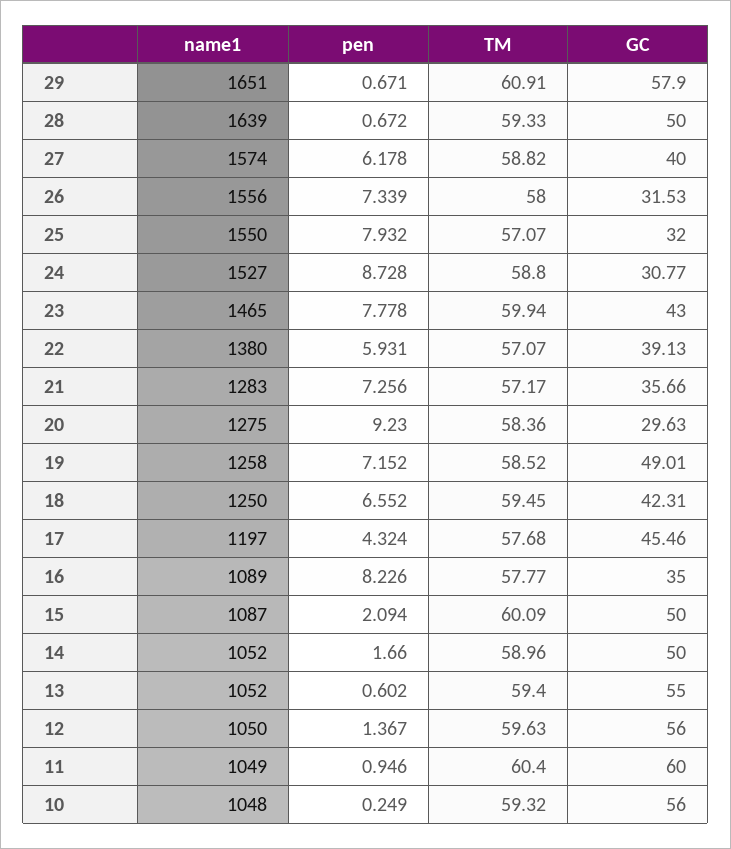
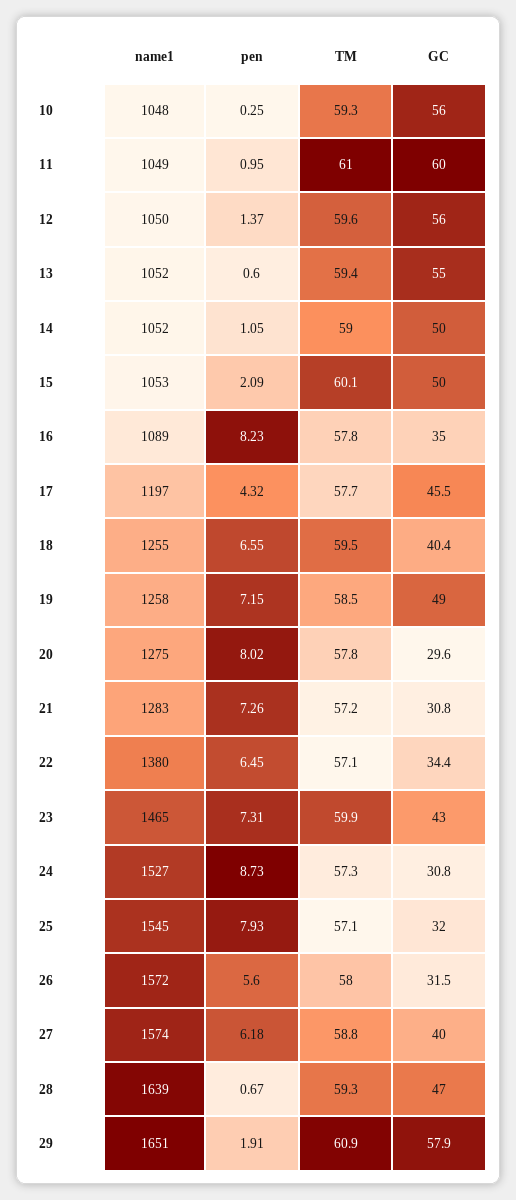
  {
    "name1": {
      "29": 1651,
      "28": 1639,
      "27": 1574,
-     "26": 1556,
+     "26": 1572,
-     "25": 1550,
+     "25": 1545,
      "24": 1527,
      "23": 1465,
      "22": 1380,
      "21": 1283,
      "20": 1275,
      "19": 1258,
-     "18": 1250,
+     "18": 1255,
      "17": 1197,
      "16": 1089,
-     "15": 1087,
+     "15": 1053,
      "14": 1052,
      "13": 1052,
      "12": 1050,
      "11": 1049,
      "10": 1048
    },
    "pen": {
-     "29": 0.671,
+     "29": 1.91,
      "28": 0.672,
      "27": 6.178,
-     "26": 7.339,
+     "26": 5.6,
      "25": 7.932,
      "24": 8.728,
-     "23": 7.778,
+     "23": 7.31,
-     "22": 5.931,
+     "22": 6.45,
      "21": 7.256,
-     "20": 9.23,
+     "20": 8.02,
      "19": 7.152,
      "18": 6.552,
      "17": 4.324,
      "16": 8.226,
      "15": 2.094,
-     "14": 1.66,
+     "14": 1.05,
      "13": 0.602,
      "12": 1.367,
      "11": 0.946,
      "10": 0.249
    },
    "TM": {
      "29": 60.91,
      "28": 59.33,
      "27": 58.82,
      "26": 58,
      "25": 57.07,
-     "24": 58.8,
+     "24": 57.3,
      "23": 59.94,
      "22": 57.07,
      "21": 57.17,
-     "20": 58.36,
+     "20": 57.8,
      "19": 58.52,
      "18": 59.45,
      "17": 57.68,
      "16": 57.77,
      "15": 60.09,
      "14": 58.96,
      "13": 59.4,
      "12": 59.63,
-     "11": 60.4,
+     "11": 61,
      "10": 59.32
    },
    "GC": {
      "29": 57.9,
-     "28": 50,
+     "28": 47,
      "27": 40,
      "26": 31.53,
      "25": 32,
      "24": 30.77,
      "23": 43,
-     "22": 39.13,
+     "22": 34.4,
-     "21": 35.66,
+     "21": 30.8,
      "20": 29.63,
      "19": 49.01,
-     "18": 42.31,
+     "18": 40.4,
      "17": 45.46,
      "16": 35,
      "15": 50,
      "14": 50,
      "13": 55,
      "12": 56,
      "11": 60,
      "10": 56
    }
  }

